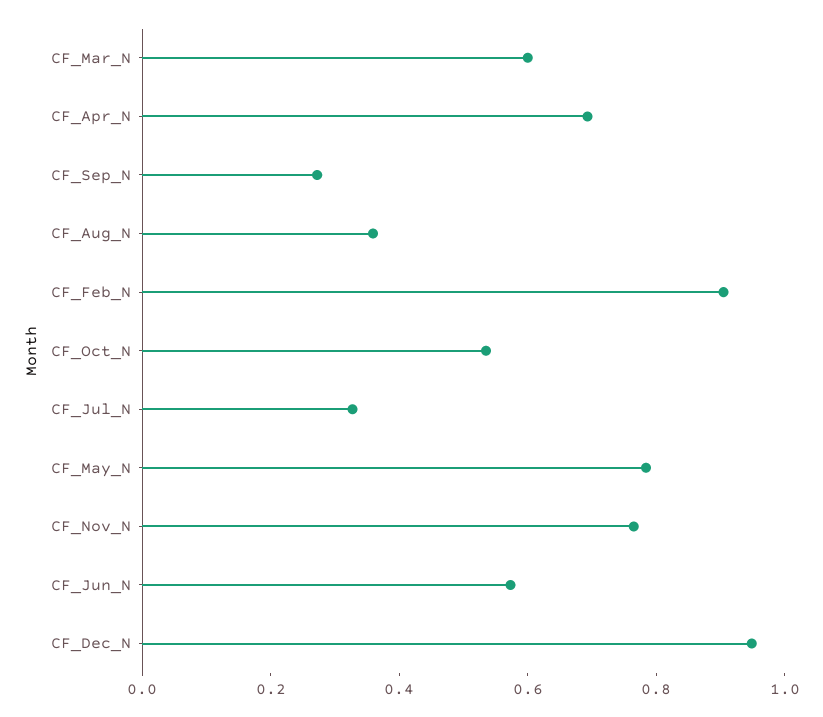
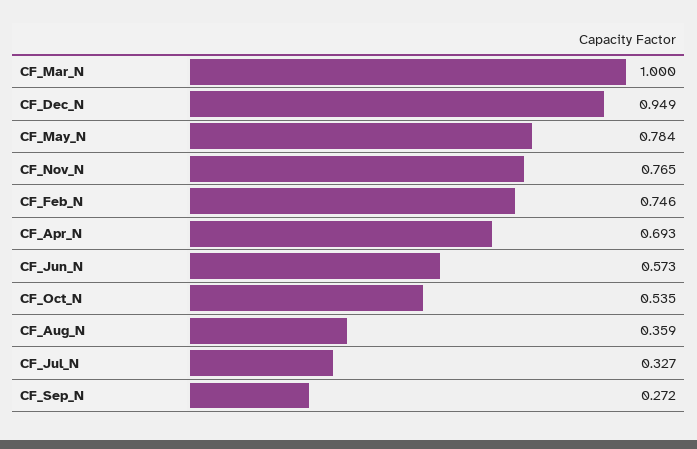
  {
-   "CF_Mar_N": 0.6,
+   "CF_Mar_N": 1,
    "CF_Apr_N": 0.693,
    "CF_Sep_N": 0.272,
    "CF_Aug_N": 0.359,
-   "CF_Feb_N": 0.9,
+   "CF_Feb_N": 0.746,
    "CF_Oct_N": 0.535,
    "CF_Jul_N": 0.327,
    "CF_May_N": 0.784,
    "CF_Nov_N": 0.765,
    "CF_Jun_N": 0.573,
    "CF_Dec_N": 0.949
  }

